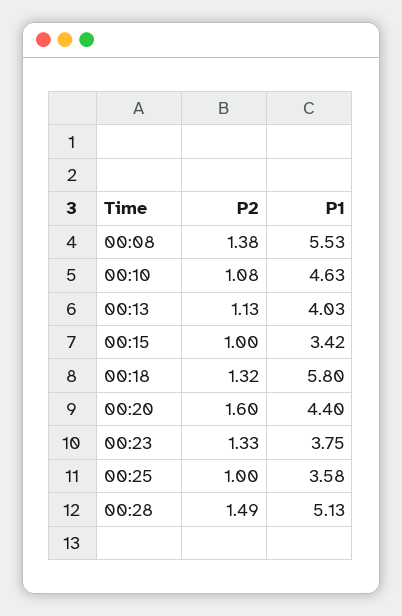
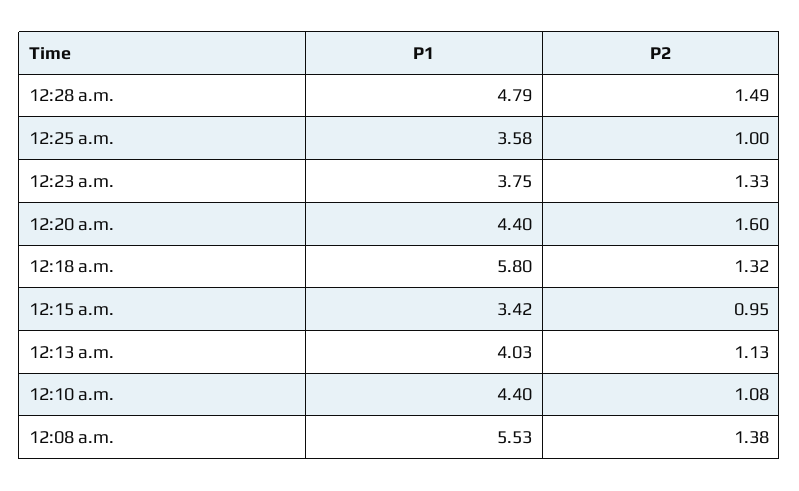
  {
    "P2": {
      "00:08": 1.38,
      "00:10": 1.08,
      "00:13": 1.13,
-     "00:15": 1,
+     "00:15": 0.95,
      "00:18": 1.32,
      "00:20": 1.6,
      "00:23": 1.33,
      "00:25": 1,
      "00:28": 1.49
    },
    "P1": {
      "00:08": 5.53,
-     "00:10": 4.63,
+     "00:10": 4.4,
      "00:13": 4.03,
      "00:15": 3.42,
      "00:18": 5.8,
      "00:20": 4.4,
      "00:23": 3.75,
      "00:25": 3.58,
-     "00:28": 5.13
+     "00:28": 4.79
    }
  }

